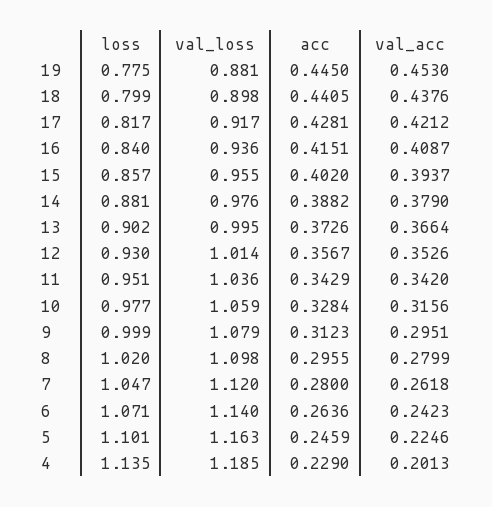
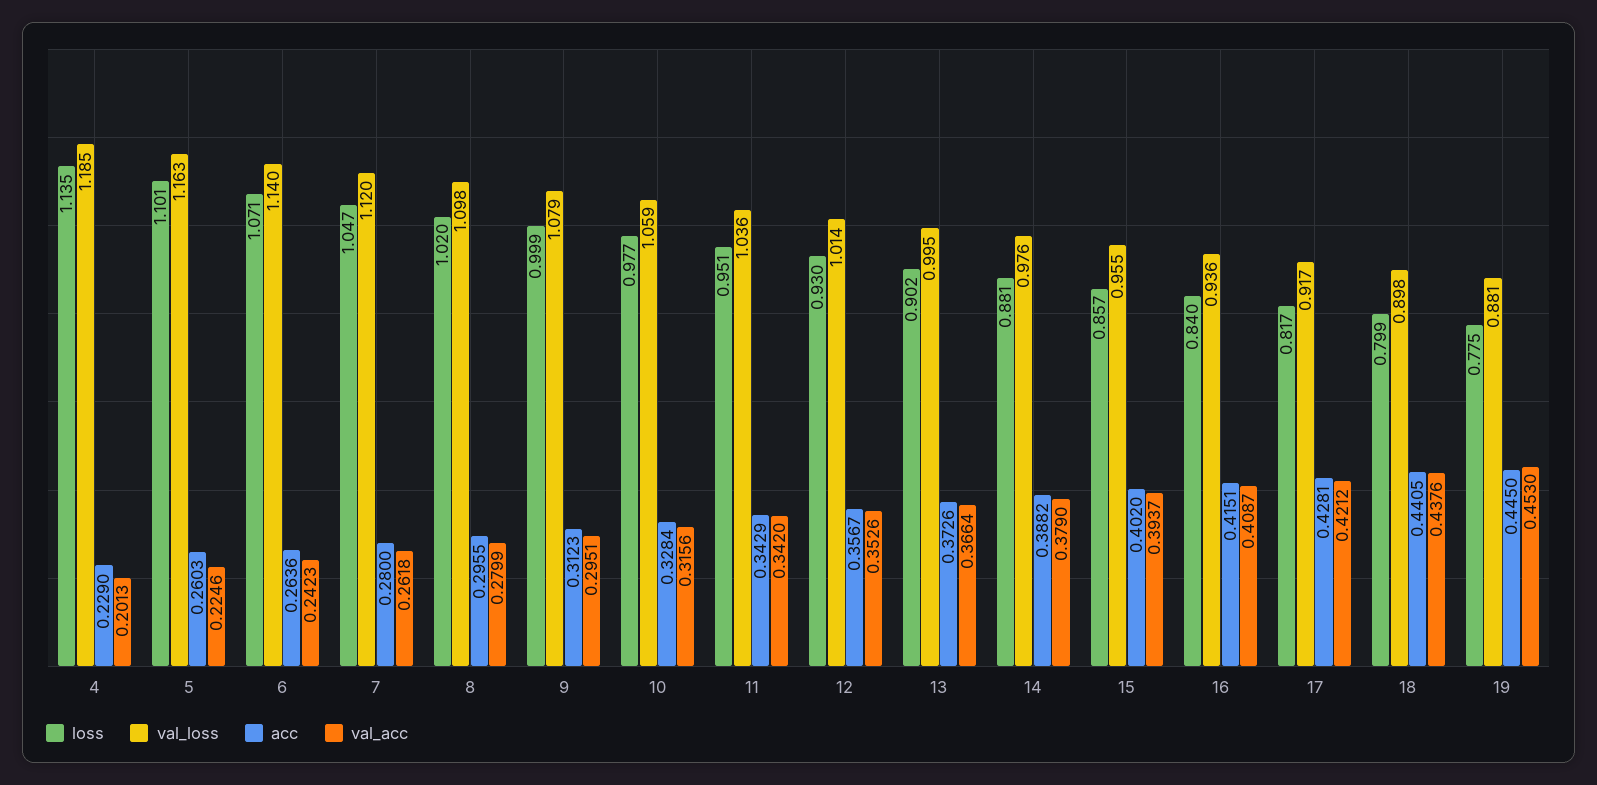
  {
    "loss": {
      "19": 0.775,
      "18": 0.799,
      "17": 0.817,
      "16": 0.84,
      "15": 0.857,
      "14": 0.881,
      "13": 0.902,
      "12": 0.93,
      "11": 0.951,
      "10": 0.977,
      "9": 0.999,
      "8": 1.02,
      "7": 1.047,
      "6": 1.071,
      "5": 1.101,
      "4": 1.135
    },
    "val_loss": {
      "19": 0.881,
      "18": 0.898,
      "17": 0.917,
      "16": 0.936,
      "15": 0.955,
      "14": 0.976,
      "13": 0.995,
      "12": 1.014,
      "11": 1.036,
      "10": 1.059,
      "9": 1.079,
      "8": 1.098,
      "7": 1.12,
      "6": 1.14,
      "5": 1.163,
      "4": 1.185
    },
    "acc": {
      "19": 0.445,
      "18": 0.4405,
      "17": 0.4281,
      "16": 0.4151,
      "15": 0.402,
      "14": 0.3882,
      "13": 0.3726,
      "12": 0.3567,
      "11": 0.3429,
      "10": 0.3284,
      "9": 0.3123,
      "8": 0.2955,
      "7": 0.28,
      "6": 0.2636,
-     "5": 0.2459,
+     "5": 0.2603,
      "4": 0.229
    },
    "val_acc": {
      "19": 0.453,
      "18": 0.4376,
      "17": 0.4212,
      "16": 0.4087,
      "15": 0.3937,
      "14": 0.379,
      "13": 0.3664,
      "12": 0.3526,
      "11": 0.342,
      "10": 0.3156,
      "9": 0.2951,
      "8": 0.2799,
      "7": 0.2618,
      "6": 0.2423,
      "5": 0.2246,
      "4": 0.2013
    }
  }

